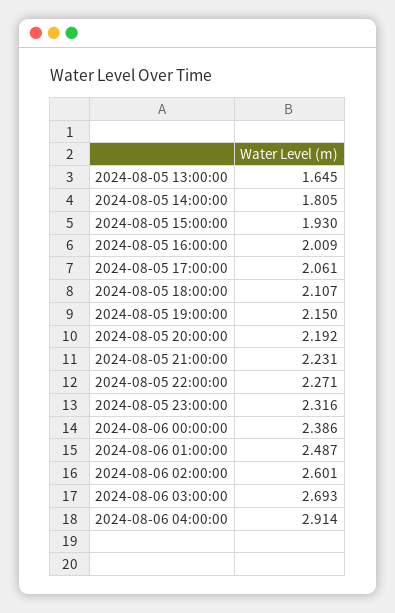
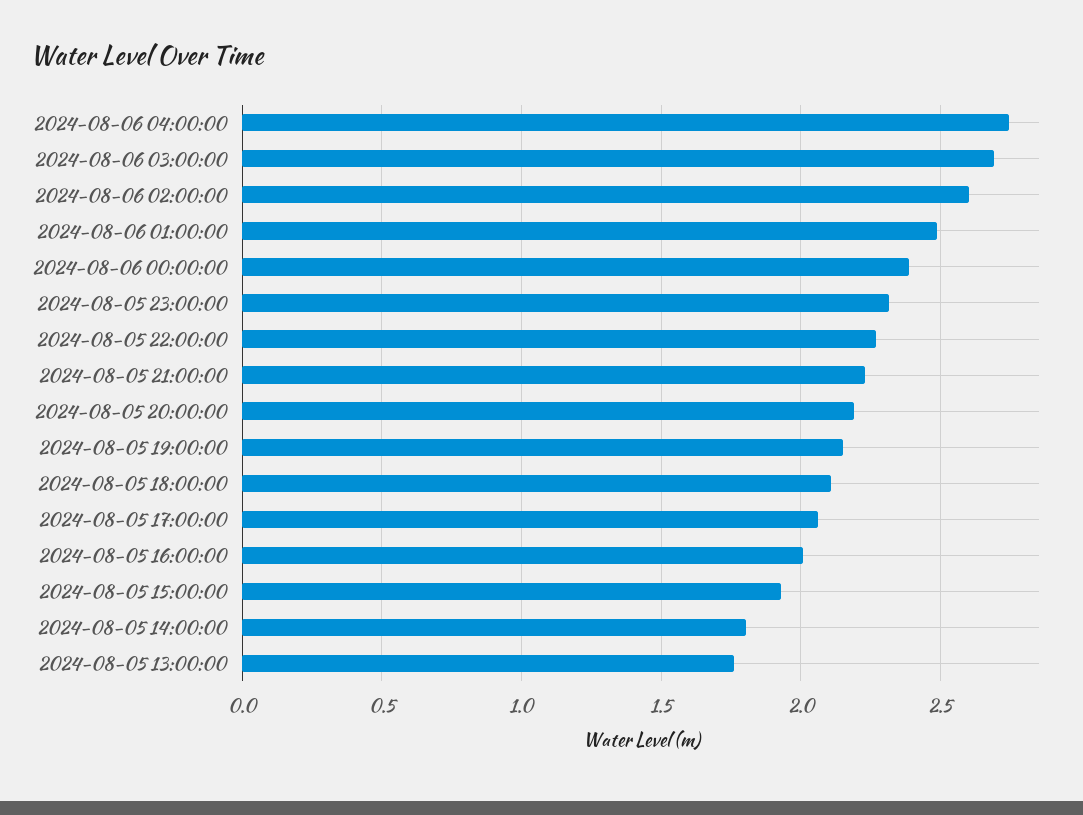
  {
-   "2024-08-05 13:00:00": 1.645,
+   "2024-08-05 13:00:00": 1.75,
    "2024-08-05 14:00:00": 1.805,
    "2024-08-05 15:00:00": 1.93,
    "2024-08-05 16:00:00": 2.009,
    "2024-08-05 17:00:00": 2.061,
    "2024-08-05 18:00:00": 2.107,
    "2024-08-05 19:00:00": 2.15,
    "2024-08-05 20:00:00": 2.192,
    "2024-08-05 21:00:00": 2.231,
    "2024-08-05 22:00:00": 2.271,
    "2024-08-05 23:00:00": 2.316,
    "2024-08-06 00:00:00": 2.386,
    "2024-08-06 01:00:00": 2.487,
    "2024-08-06 02:00:00": 2.601,
    "2024-08-06 03:00:00": 2.693,
-   "2024-08-06 04:00:00": 2.914
+   "2024-08-06 04:00:00": 2.75
  }

